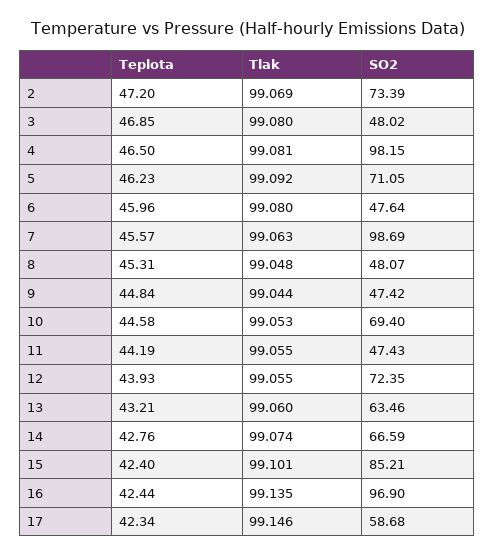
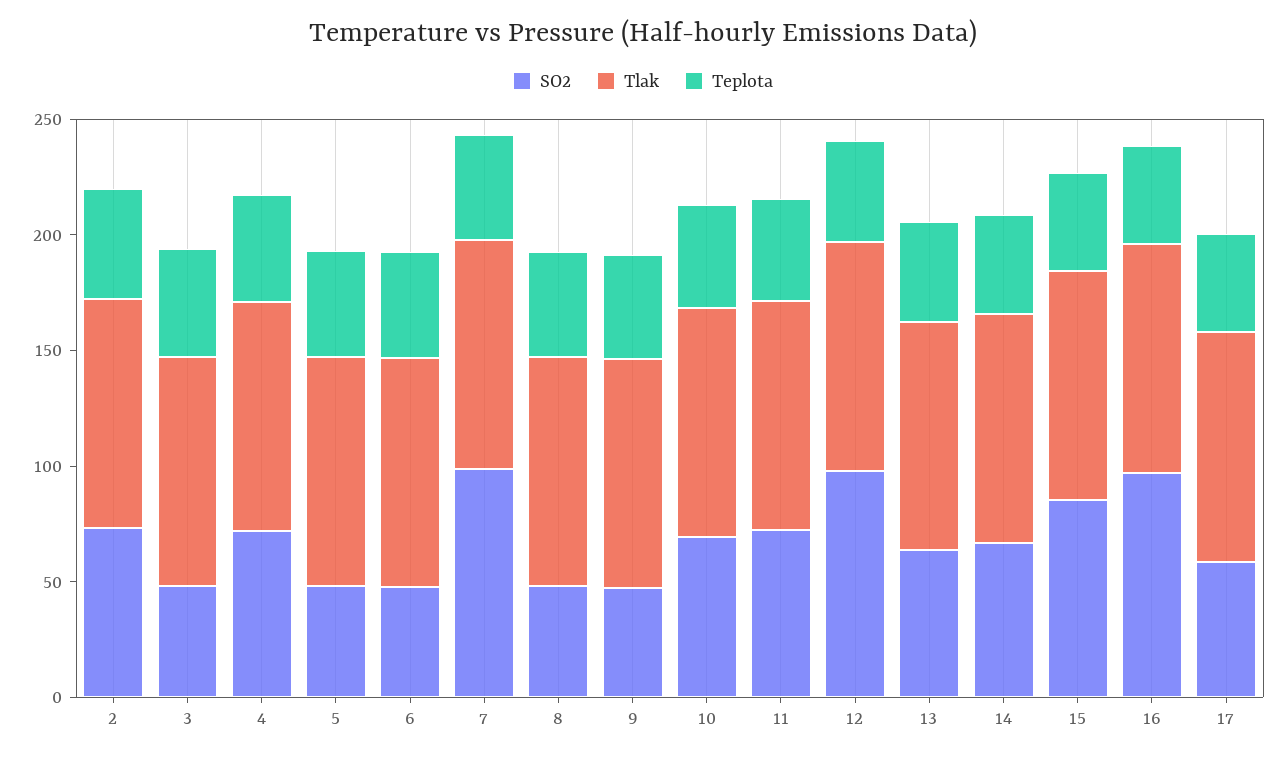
  {
    "Teplota": {
      "2": 47.2,
      "3": 46.85,
      "4": 46.5,
      "5": 46.23,
      "6": 45.96,
      "7": 45.57,
      "8": 45.31,
      "9": 44.84,
      "10": 44.58,
      "11": 44.19,
      "12": 43.93,
      "13": 43.21,
      "14": 42.76,
      "15": 42.4,
      "16": 42.44,
      "17": 42.34
    },
    "Tlak": {
      "2": 99.069,
      "3": 99.08,
      "4": 99.081,
      "5": 99.092,
      "6": 99.08,
      "7": 99.063,
      "8": 99.048,
      "9": 99.044,
      "10": 99.053,
      "11": 99.055,
      "12": 99.055,
      "13": 99.06,
      "14": 99.074,
      "15": 99.101,
      "16": 99.135,
      "17": 99.146
    },
    "SO2": {
      "2": 73.39,
      "3": 48.02,
-     "4": 98.15,
+     "4": 70,
-     "5": 71.05,
+     "5": 50,
      "6": 47.64,
      "7": 98.69,
      "8": 48.07,
      "9": 47.42,
      "10": 69.4,
-     "11": 47.43,
+     "11": 70,
-     "12": 72.35,
+     "12": 100,
      "13": 63.46,
      "14": 66.59,
      "15": 85.21,
      "16": 96.9,
      "17": 58.68
    }
  }

